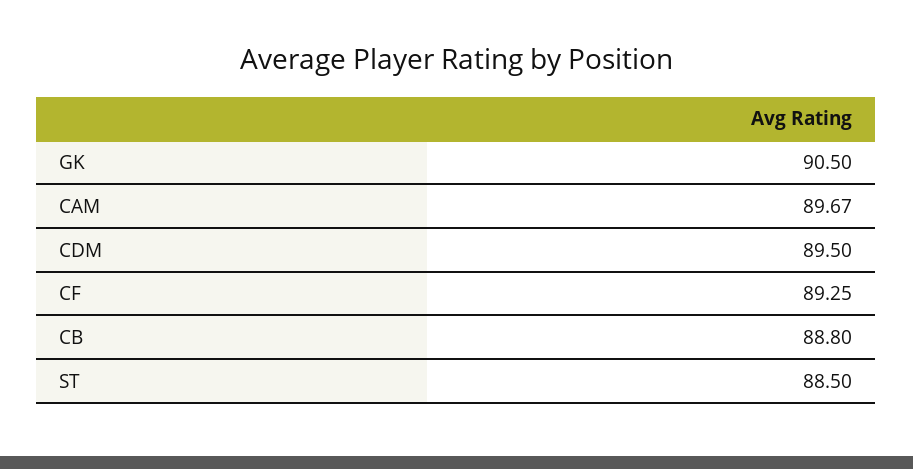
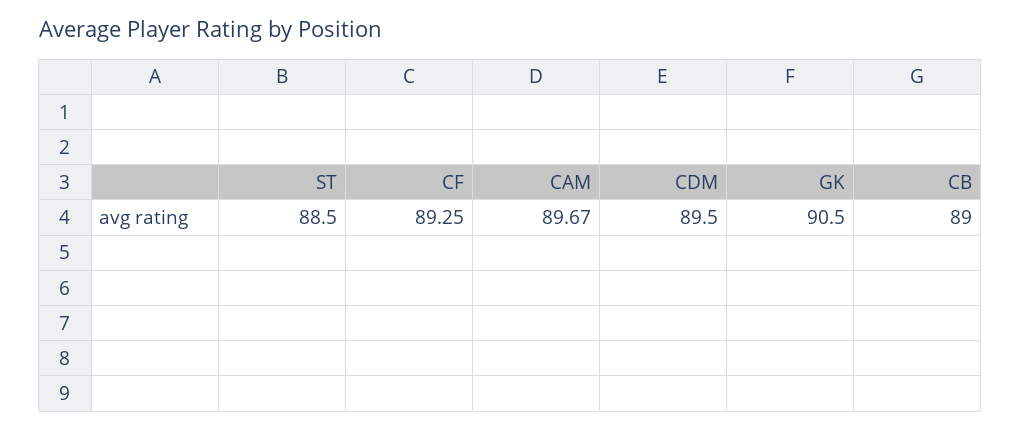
  {
    "GK": 90.5,
    "CAM": 89.67,
    "CDM": 89.5,
    "CF": 89.25,
-   "CB": 88.8,
+   "CB": 89,
    "ST": 88.5
  }

